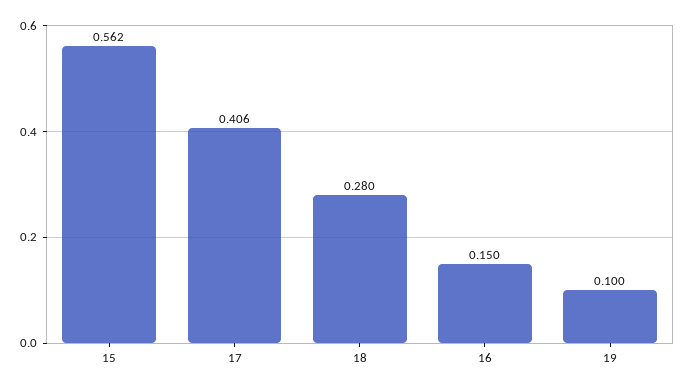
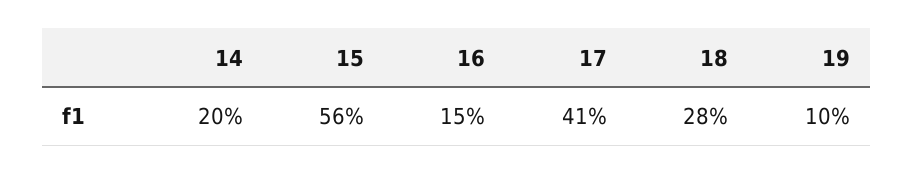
  {
    "15": 0.562,
    "17": 0.406,
    "18": 0.28,
    "16": 0.15,
-   "19": 0.1
+   "19": 0.1,
+   "14": 0.2
  }

